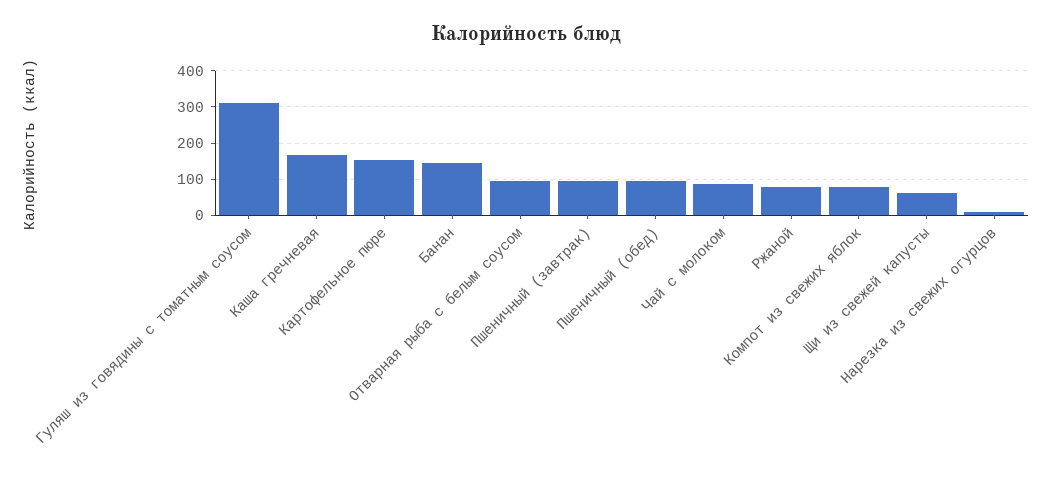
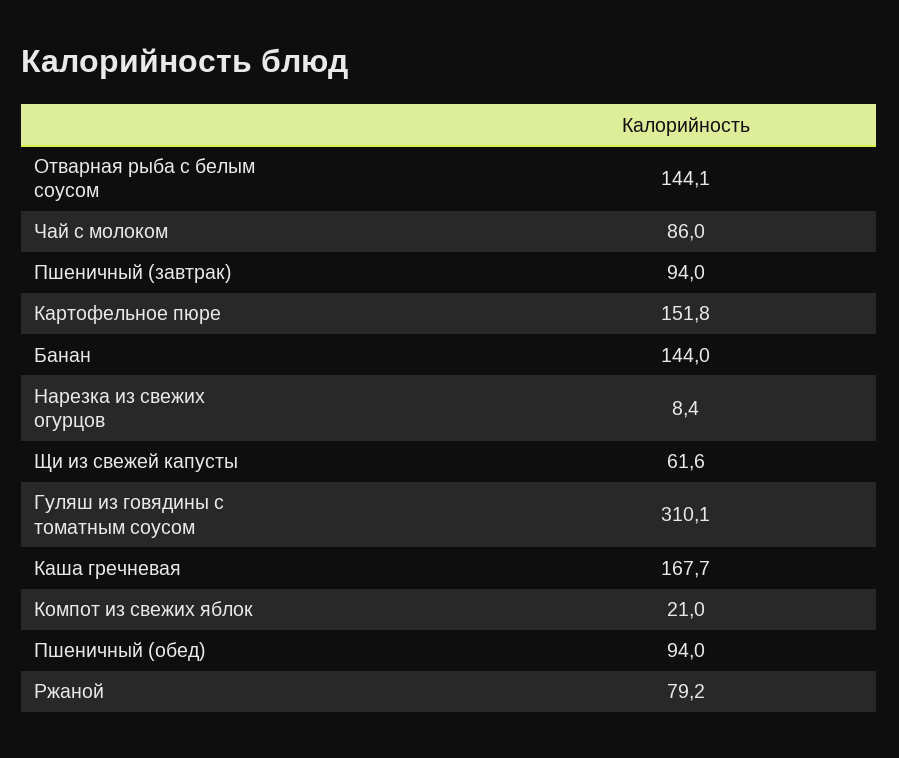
  {
    "Гуляш из говядины с томатным соусом": 310.1,
    "Каша гречневая": 167.7,
    "Картофельное пюре": 151.8,
    "Банан": 144,
-   "Отварная рыба с белым соусом": 100,
+   "Отварная рыба с белым соусом": 144.1,
    "Пшеничный (завтрак)": 94,
    "Пшеничный (обед)": 94,
    "Чай с молоком": 86,
    "Ржаной": 79.2,
-   "Компот из свежих яблок": 80,
+   "Компот из свежих яблок": 21,
    "Щи из свежей капусты": 61.6,
    "Нарезка из свежих огурцов": 8.4
  }

